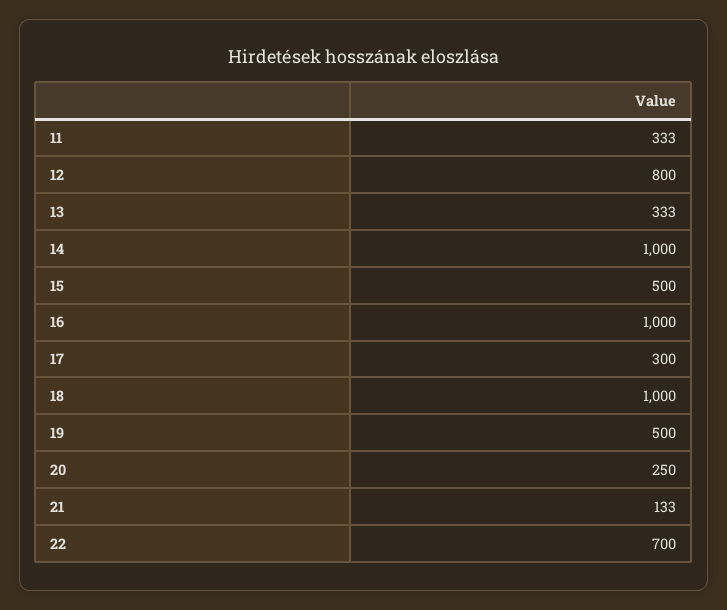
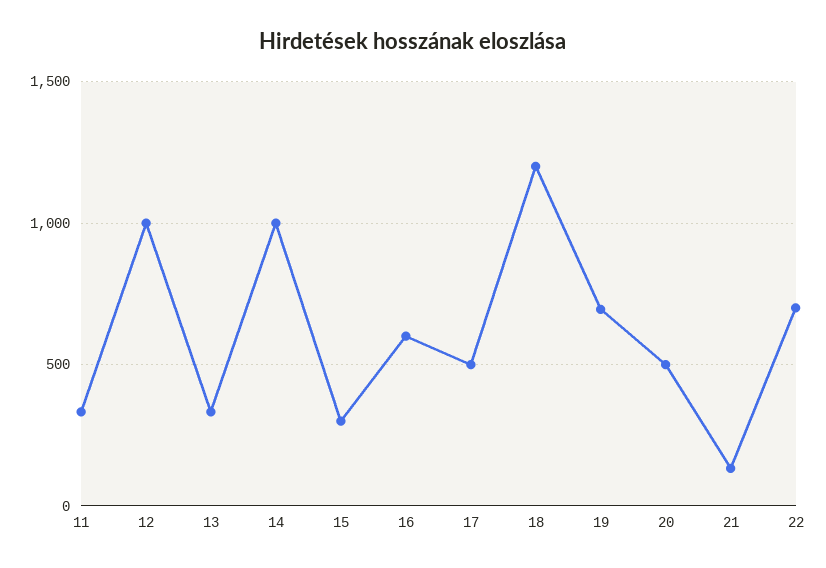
  {
    "11": 333,
-   "12": 800,
+   "12": 1000,
    "13": 333,
    "14": 1000,
-   "15": 500,
+   "15": 300,
-   "16": 1000,
+   "16": 600,
-   "17": 300,
+   "17": 500,
-   "18": 1000,
+   "18": 1200,
-   "19": 500,
+   "19": 700,
-   "20": 250,
+   "20": 500,
    "21": 133,
    "22": 700
  }

